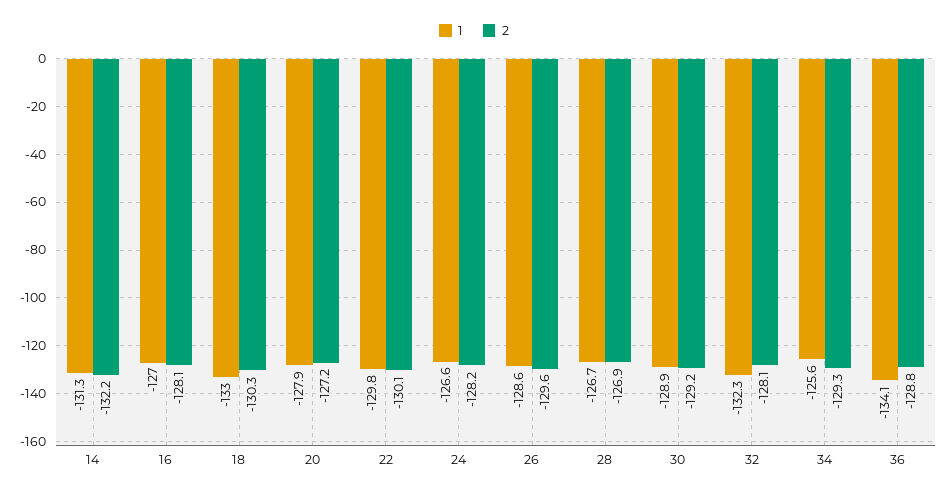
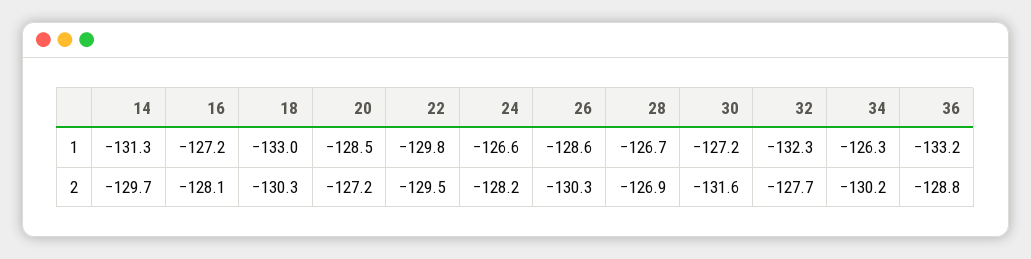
  {
    "1": {
      "14": -131.3,
-     "16": -127,
+     "16": -127.2,
      "18": -133,
-     "20": -127.9,
+     "20": -128.5,
      "22": -129.8,
      "24": -126.6,
      "26": -128.6,
      "28": -126.7,
-     "30": -128.9,
+     "30": -127.2,
      "32": -132.3,
-     "34": -125.6,
+     "34": -126.3,
-     "36": -134.1
+     "36": -133.2
    },
    "2": {
-     "14": -132.2,
+     "14": -129.7,
      "16": -128.1,
      "18": -130.3,
      "20": -127.2,
-     "22": -130.1,
+     "22": -129.5,
      "24": -128.2,
-     "26": -129.6,
+     "26": -130.3,
      "28": -126.9,
-     "30": -129.2,
+     "30": -131.6,
-     "32": -128.1,
+     "32": -127.7,
-     "34": -129.3,
+     "34": -130.2,
      "36": -128.8
    }
  }

